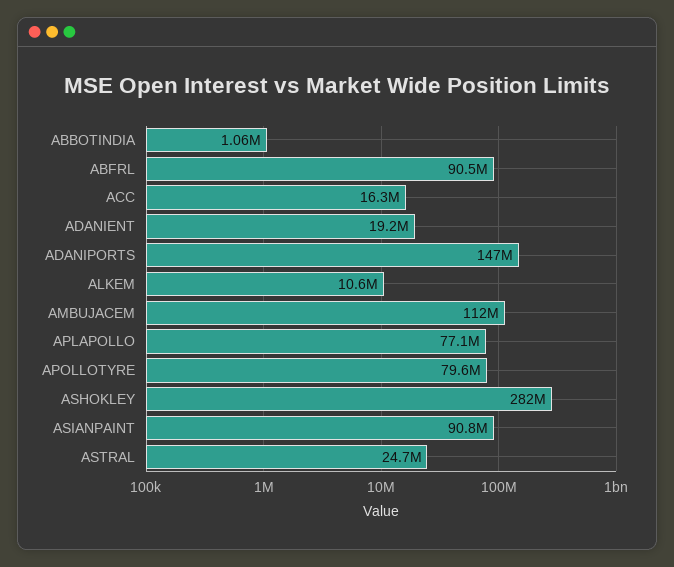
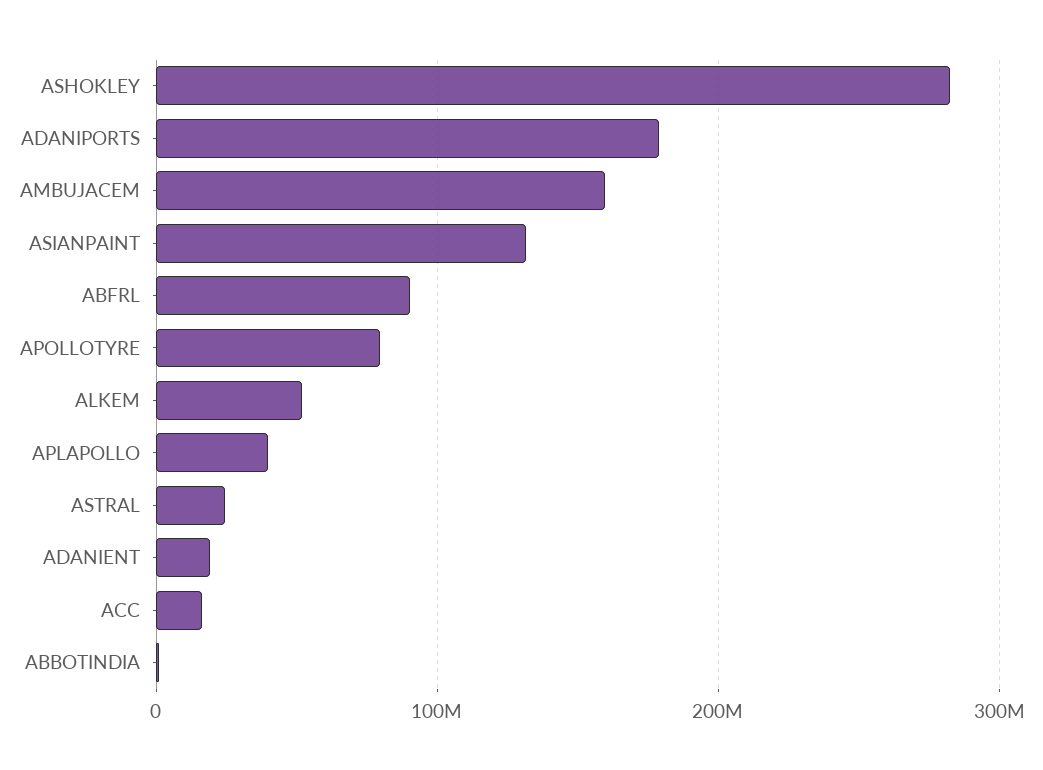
  {
    "ABBOTINDIA": 1060000,
    "ABFRL": 90500000,
    "ACC": 16300000,
    "ADANIENT": 19200000,
-   "ADANIPORTS": 147000000,
+   "ADANIPORTS": 180000000,
-   "ALKEM": 10600000,
+   "ALKEM": 50000000,
-   "AMBUJACEM": 112000000,
+   "AMBUJACEM": 160000000,
-   "APLAPOLLO": 77100000,
+   "APLAPOLLO": 40000000,
    "APOLLOTYRE": 79600000,
    "ASHOKLEY": 282000000,
-   "ASIANPAINT": 90800000,
+   "ASIANPAINT": 130000000,
    "ASTRAL": 24700000
  }

